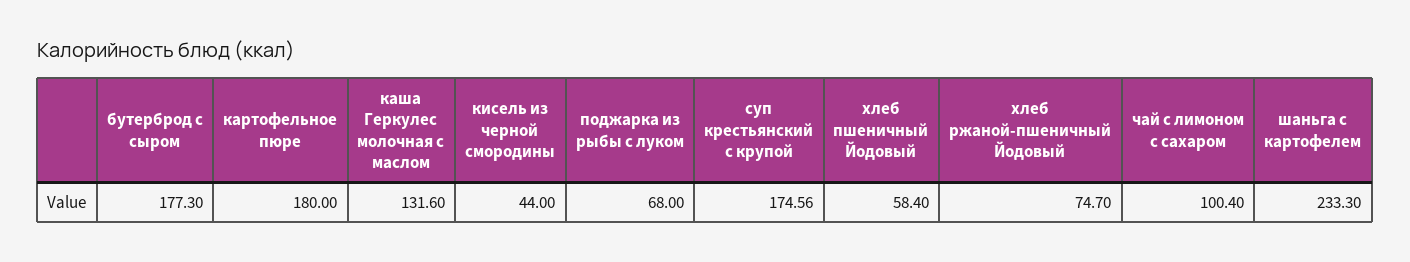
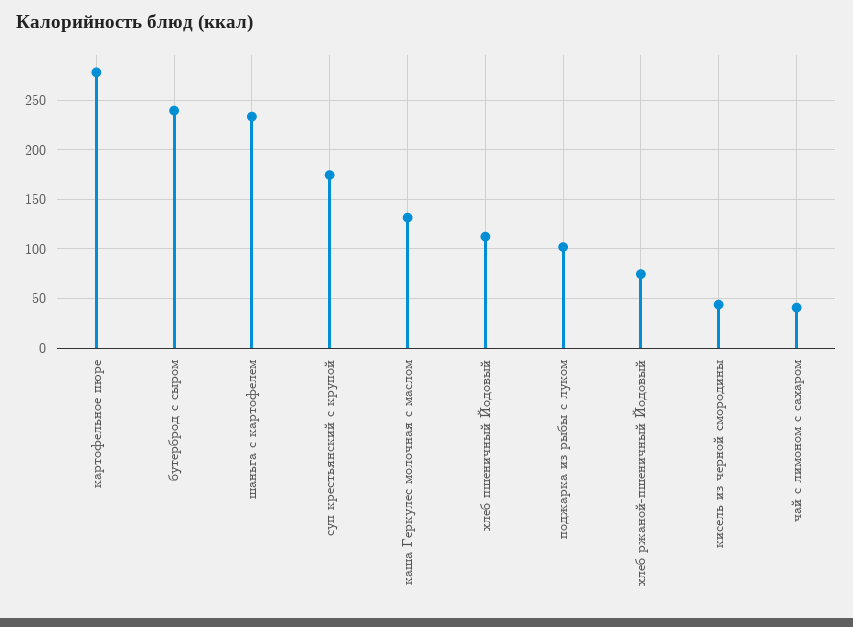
  {
-   "бутерброд с сыром": 177.3,
+   "бутерброд с сыром": 240,
-   "картофельное пюре": 180,
+   "картофельное пюре": 280,
    "каша Геркулес молочная с маслом": 131.6,
    "кисель из черной смородины": 44,
-   "поджарка из рыбы с луком": 68,
+   "поджарка из рыбы с луком": 100,
    "суп крестьянский с крупой": 174.56,
-   "хлеб пшеничный Йодовый": 58.4,
+   "хлеб пшеничный Йодовый": 110,
    "хлеб ржаной-пшеничный Йодовый": 74.7,
-   "чай с лимоном с сахаром": 100.4,
+   "чай с лимоном с сахаром": 40,
    "шаньга с картофелем": 233.3
  }

